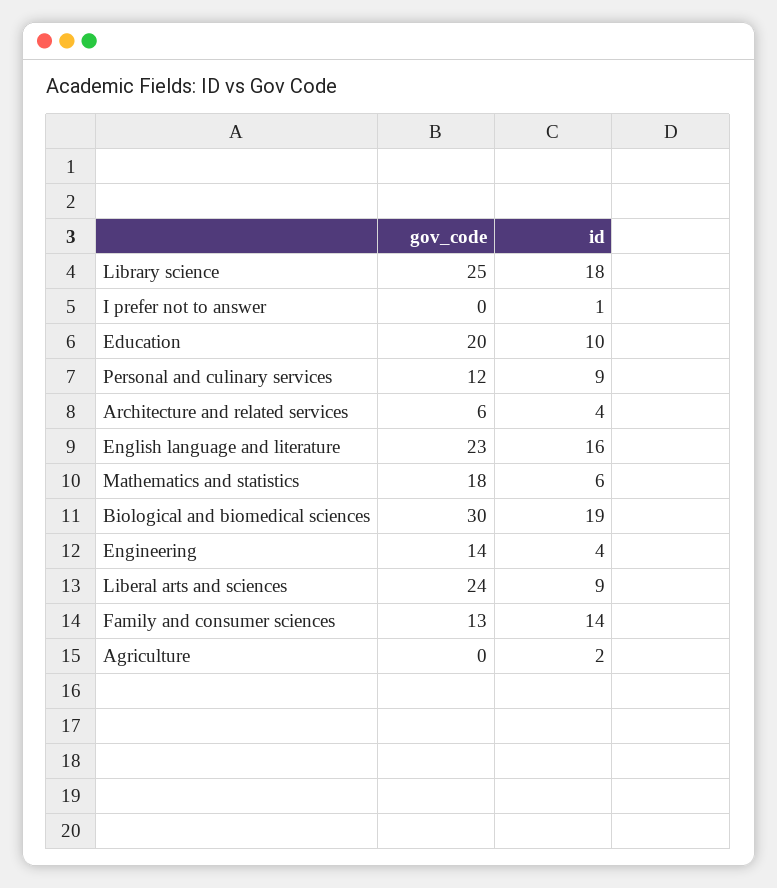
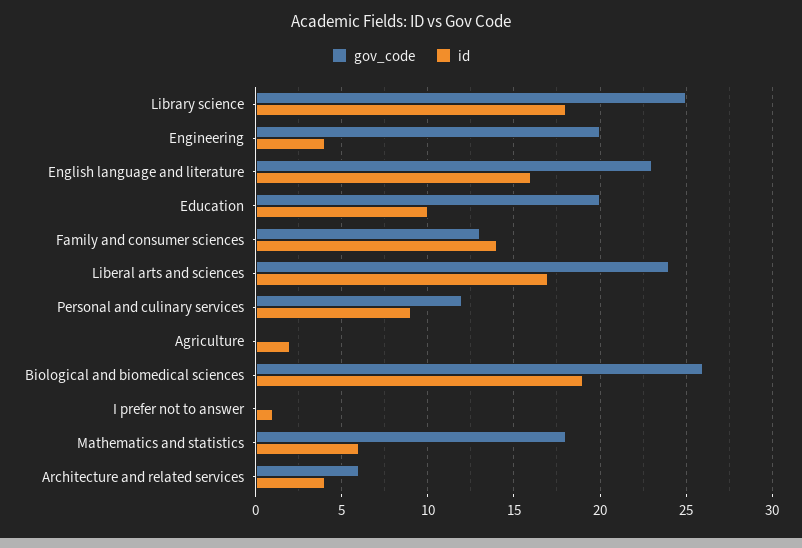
  {
    "gov_code": {
      "Library science": 25,
      "I prefer not to answer": 0,
      "Education": 20,
      "Personal and culinary services": 12,
      "Architecture and related services": 6,
      "English language and literature": 23,
      "Mathematics and statistics": 18,
-     "Biological and biomedical sciences": 30,
+     "Biological and biomedical sciences": 26,
-     "Engineering": 14,
+     "Engineering": 20,
      "Liberal arts and sciences": 24,
      "Family and consumer sciences": 13,
      "Agriculture": 0
    },
    "id": {
      "Library science": 18,
      "I prefer not to answer": 1,
      "Education": 10,
      "Personal and culinary services": 9,
      "Architecture and related services": 4,
      "English language and literature": 16,
      "Mathematics and statistics": 6,
      "Biological and biomedical sciences": 19,
      "Engineering": 4,
-     "Liberal arts and sciences": 9,
+     "Liberal arts and sciences": 17,
      "Family and consumer sciences": 14,
      "Agriculture": 2
    }
  }

